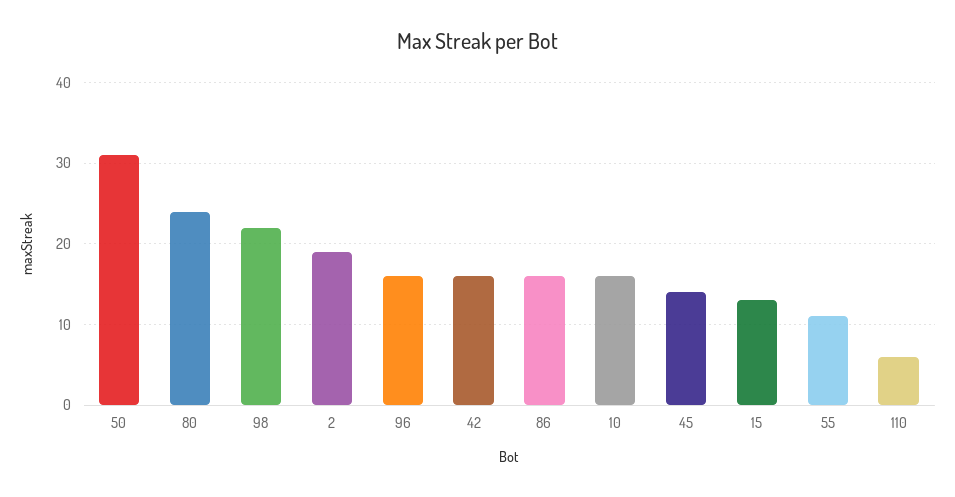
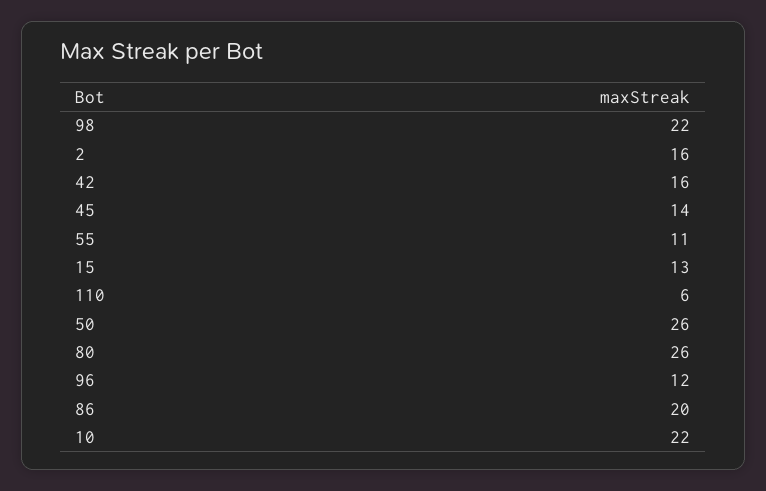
  {
-   "50": 31,
+   "50": 26,
-   "80": 24,
+   "80": 26,
    "98": 22,
-   "2": 19,
+   "2": 16,
-   "96": 16,
+   "96": 12,
    "42": 16,
-   "86": 16,
+   "86": 20,
-   "10": 16,
+   "10": 22,
    "45": 14,
    "15": 13,
    "55": 11,
    "110": 6
  }

